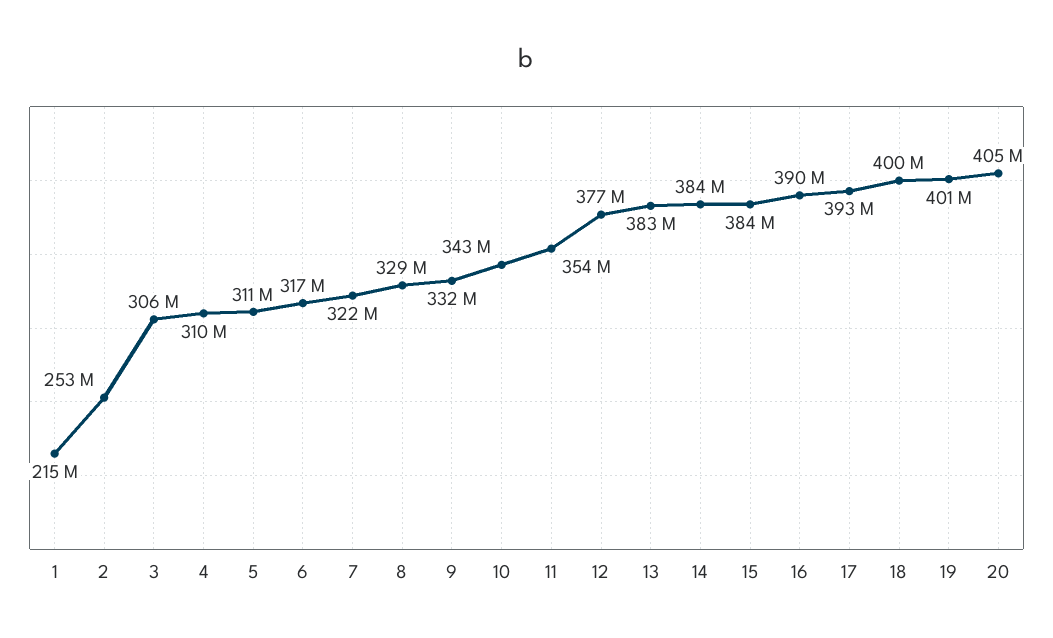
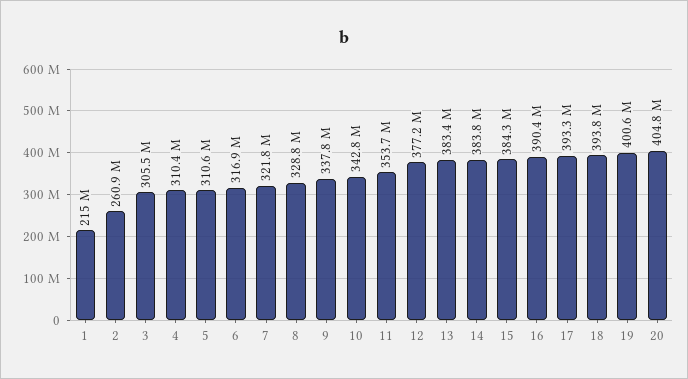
  {
    "1": 215000000,
-   "2": 253000000,
+   "2": 260900000,
    "3": 305500000,
    "4": 310400000,
    "5": 310600000,
    "6": 316900000,
    "7": 321800000,
    "8": 328800000,
-   "9": 332000000,
+   "9": 337800000,
    "10": 342800000,
    "11": 353700000,
    "12": 377200000,
    "13": 383400000,
    "14": 383800000,
    "15": 384300000,
    "16": 390400000,
    "17": 393300000,
-   "18": 400000000,
+   "18": 393800000,
    "19": 400600000,
    "20": 404800000
  }

